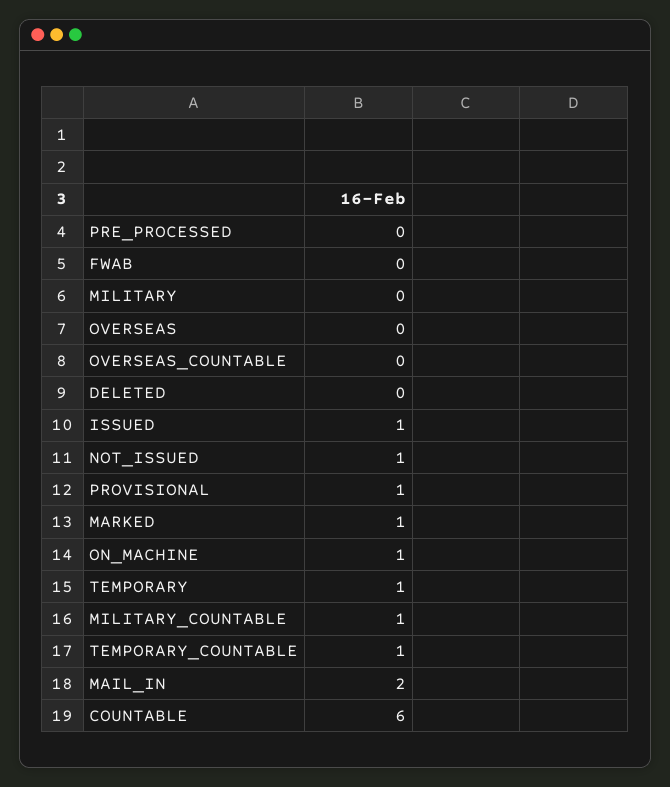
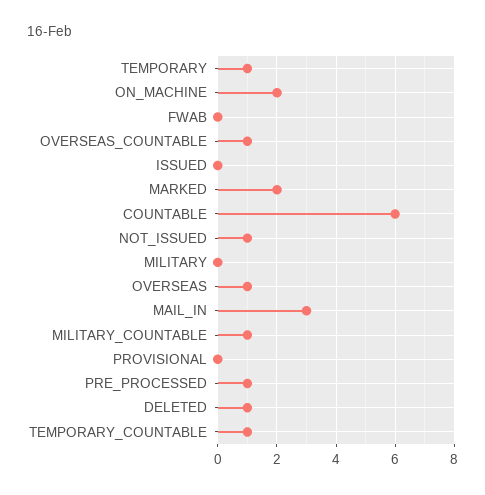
  {
-   "PRE_PROCESSED": 0,
+   "PRE_PROCESSED": 1,
    "FWAB": 0,
    "MILITARY": 0,
-   "OVERSEAS": 0,
+   "OVERSEAS": 1,
-   "OVERSEAS_COUNTABLE": 0,
+   "OVERSEAS_COUNTABLE": 1,
-   "DELETED": 0,
+   "DELETED": 1,
-   "ISSUED": 1,
+   "ISSUED": 0,
    "NOT_ISSUED": 1,
-   "PROVISIONAL": 1,
+   "PROVISIONAL": 0,
-   "MARKED": 1,
+   "MARKED": 2,
-   "ON_MACHINE": 1,
+   "ON_MACHINE": 2,
    "TEMPORARY": 1,
    "MILITARY_COUNTABLE": 1,
    "TEMPORARY_COUNTABLE": 1,
-   "MAIL_IN": 2,
+   "MAIL_IN": 3,
    "COUNTABLE": 6
  }

